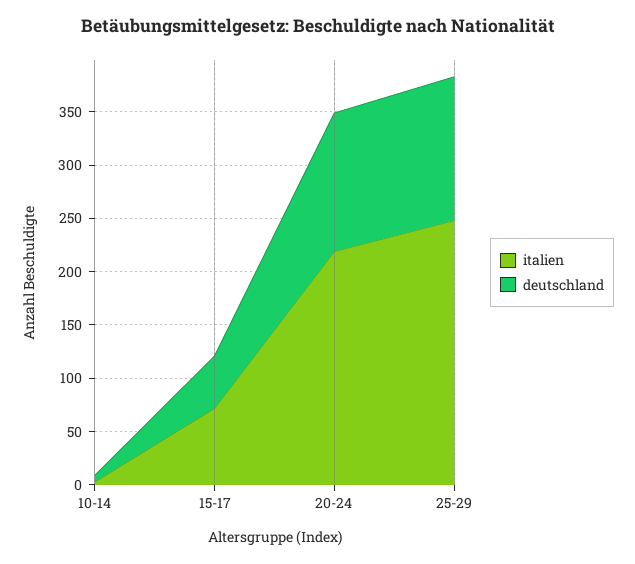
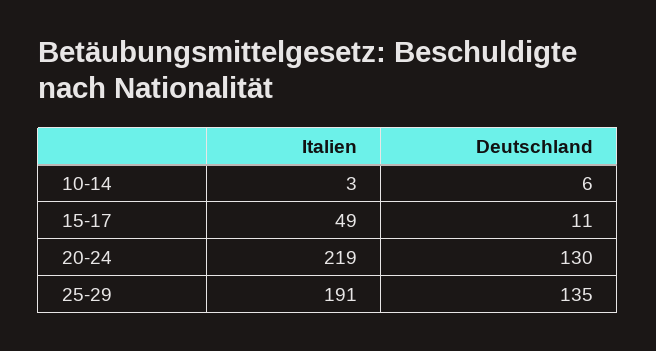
  {
    "italien": {
      "10-14": 3,
-     "15-17": 70,
+     "15-17": 49,
      "20-24": 219,
-     "25-29": 250
+     "25-29": 191
    },
    "deutschland": {
      "10-14": 6,
-     "15-17": 50,
+     "15-17": 11,
      "20-24": 130,
      "25-29": 135
    }
  }

